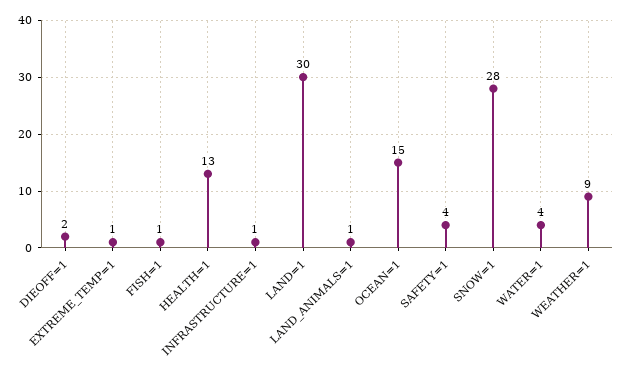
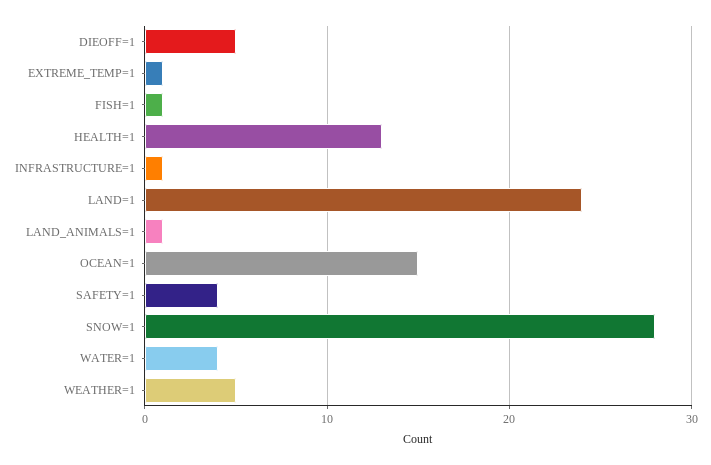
  {
-   "DIEOFF=1": 2,
+   "DIEOFF=1": 5,
    "EXTREME_TEMP=1": 1,
    "FISH=1": 1,
    "HEALTH=1": 13,
    "INFRASTRUCTURE=1": 1,
-   "LAND=1": 30,
+   "LAND=1": 24,
    "LAND_ANIMALS=1": 1,
    "OCEAN=1": 15,
    "SAFETY=1": 4,
    "SNOW=1": 28,
    "WATER=1": 4,
-   "WEATHER=1": 9
+   "WEATHER=1": 5
  }

